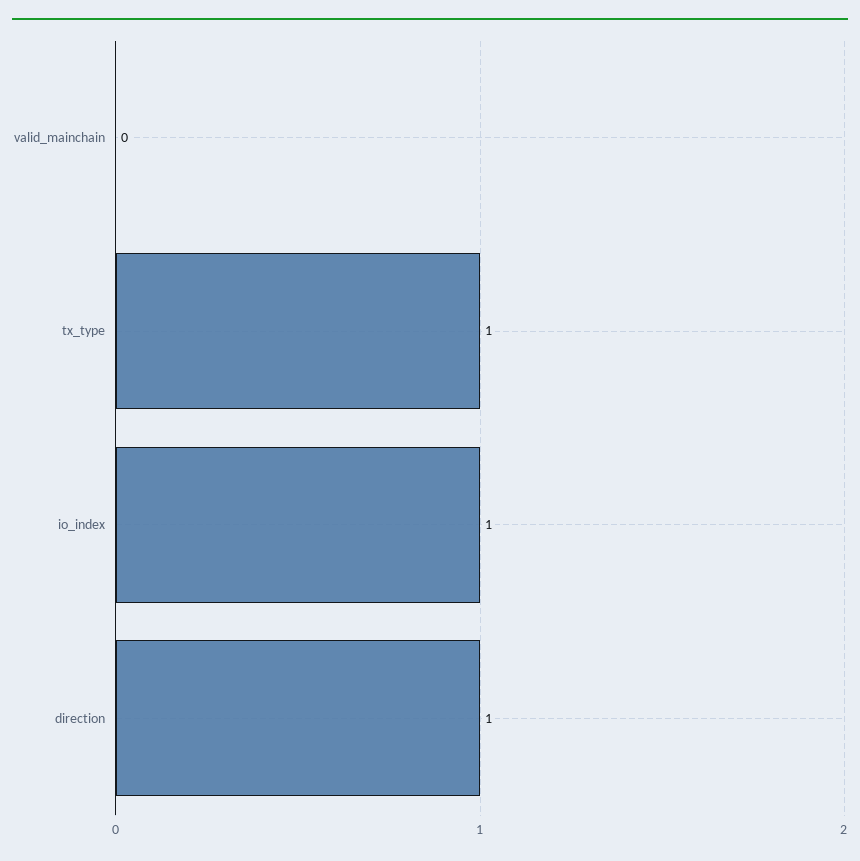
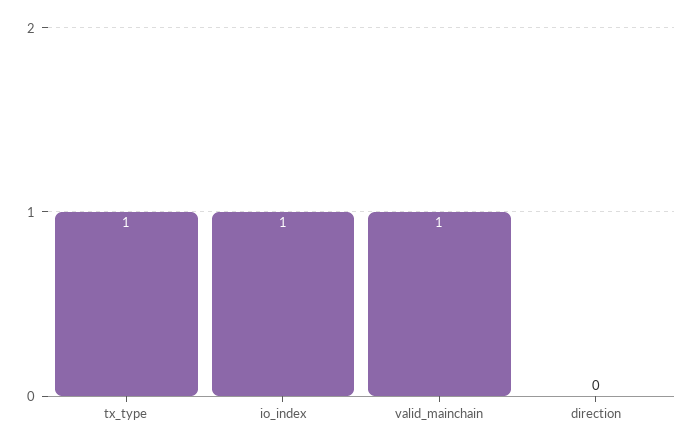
  {
-   "valid_mainchain": 0,
+   "valid_mainchain": 1,
    "tx_type": 1,
    "io_index": 1,
-   "direction": 1
+   "direction": 0
  }

